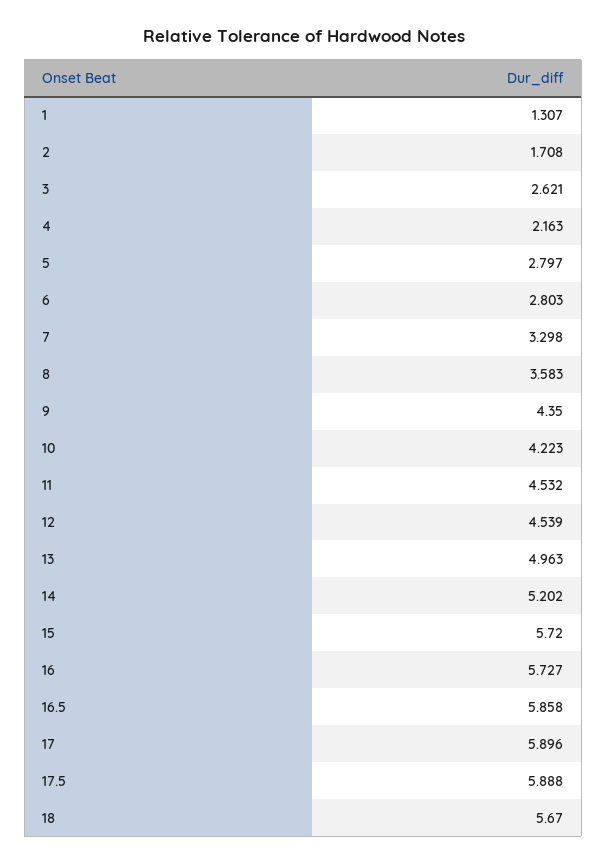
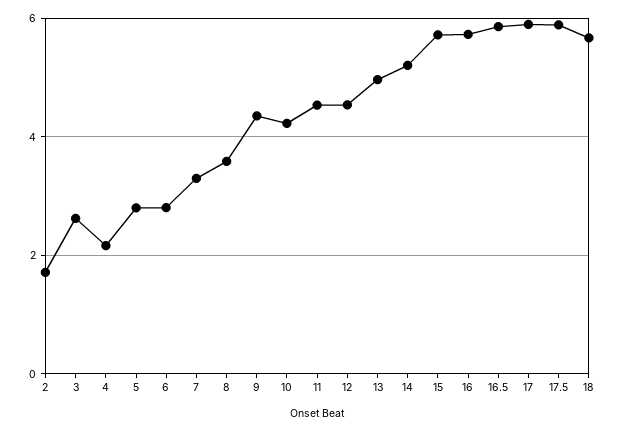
  {
-   "1": 1.307,
    "2": 1.708,
    "3": 2.621,
    "4": 2.163,
    "5": 2.797,
    "6": 2.803,
    "7": 3.298,
    "8": 3.583,
    "9": 4.35,
    "10": 4.223,
    "11": 4.532,
    "12": 4.539,
    "13": 4.963,
    "14": 5.202,
    "15": 5.72,
    "16": 5.727,
    "16.5": 5.858,
    "17": 5.896,
    "17.5": 5.888,
    "18": 5.67
  }

